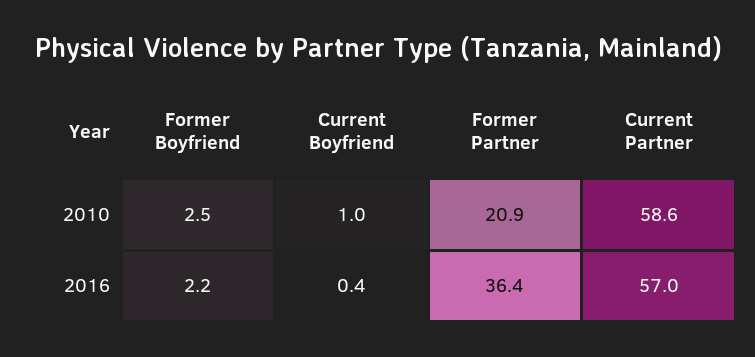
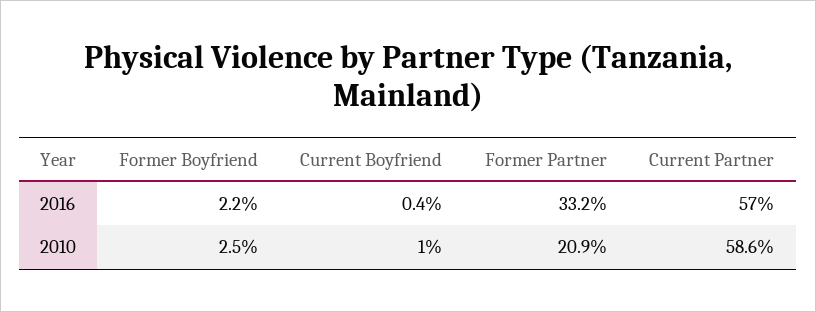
  {
    "Former Boyfriend": {
      "2010": 2.5,
      "2016": 2.2
    },
    "Current Boyfriend": {
      "2010": 1,
      "2016": 0.4
    },
    "Former Partner": {
      "2010": 20.9,
-     "2016": 36.4
+     "2016": 33.2
    },
    "Current Partner": {
      "2010": 58.6,
      "2016": 57
    }
  }

